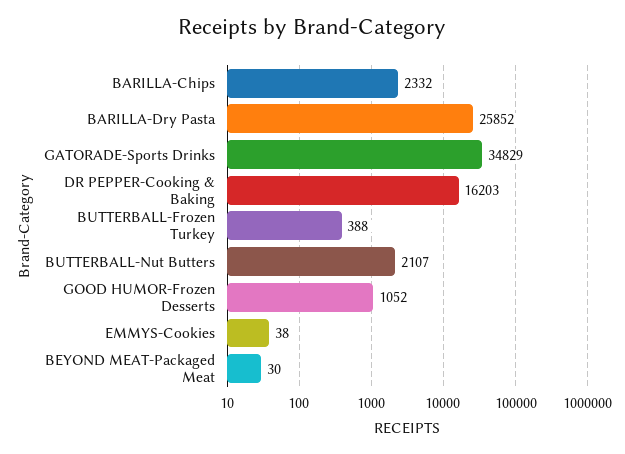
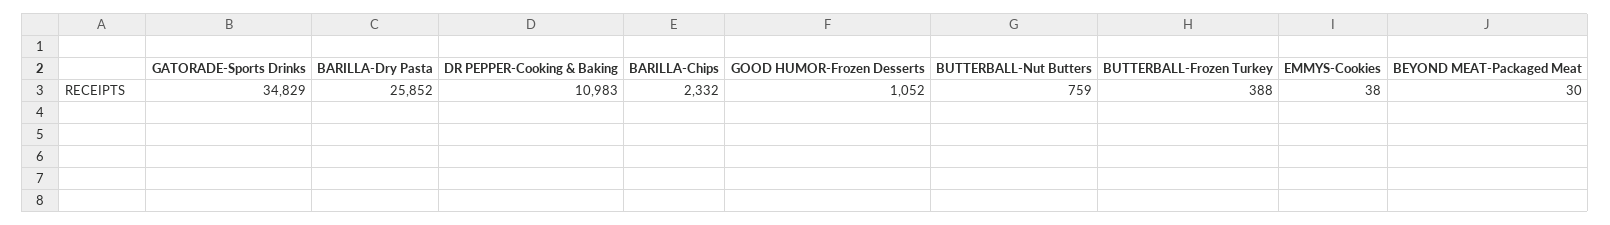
  {
    "BARILLA-Chips": 2332,
    "BARILLA-Dry Pasta": 25852,
    "GATORADE-Sports Drinks": 34829,
-   "DR PEPPER-Cooking & Baking": 16203,
+   "DR PEPPER-Cooking & Baking": 10983,
    "BUTTERBALL-Frozen Turkey": 388,
-   "BUTTERBALL-Nut Butters": 2107,
+   "BUTTERBALL-Nut Butters": 759,
    "GOOD HUMOR-Frozen Desserts": 1052,
    "EMMYS-Cookies": 38,
    "BEYOND MEAT-Packaged Meat": 30
  }

